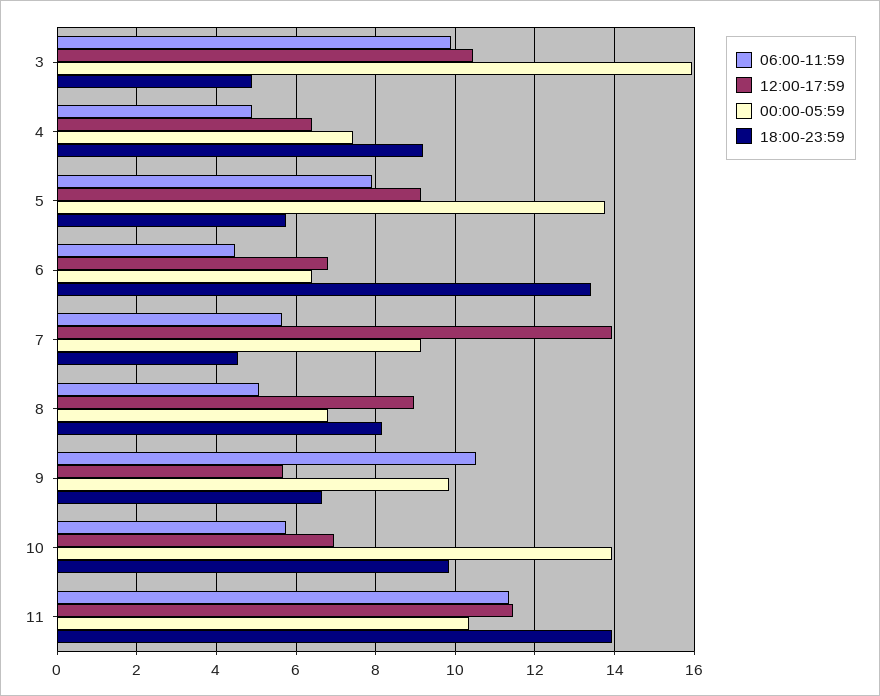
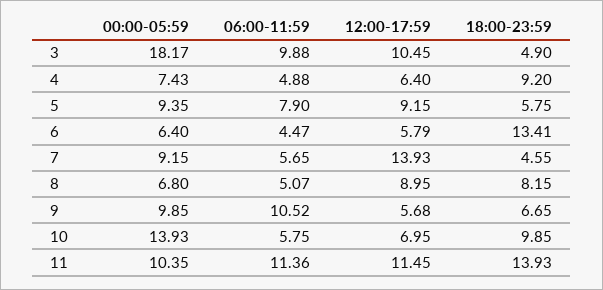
  {
    "06:00-11:59": {
      "3": 9.88,
      "4": 4.88,
      "5": 7.9,
      "6": 4.47,
      "7": 5.65,
      "8": 5.07,
      "9": 10.52,
      "10": 5.75,
      "11": 11.36
    },
    "12:00-17:59": {
      "3": 10.45,
      "4": 6.4,
      "5": 9.15,
-     "6": 6.8,
+     "6": 5.79,
      "7": 13.93,
      "8": 8.95,
      "9": 5.68,
      "10": 6.95,
      "11": 11.45
    },
    "00:00-05:59": {
-     "3": 16,
+     "3": 18.17,
      "4": 7.43,
-     "5": 13.8,
+     "5": 9.35,
      "6": 6.4,
      "7": 9.15,
      "8": 6.8,
      "9": 9.85,
      "10": 13.93,
      "11": 10.35
    },
    "18:00-23:59": {
      "3": 4.9,
      "4": 9.2,
      "5": 5.75,
      "6": 13.41,
      "7": 4.55,
      "8": 8.15,
      "9": 6.65,
      "10": 9.85,
      "11": 13.93
    }
  }

